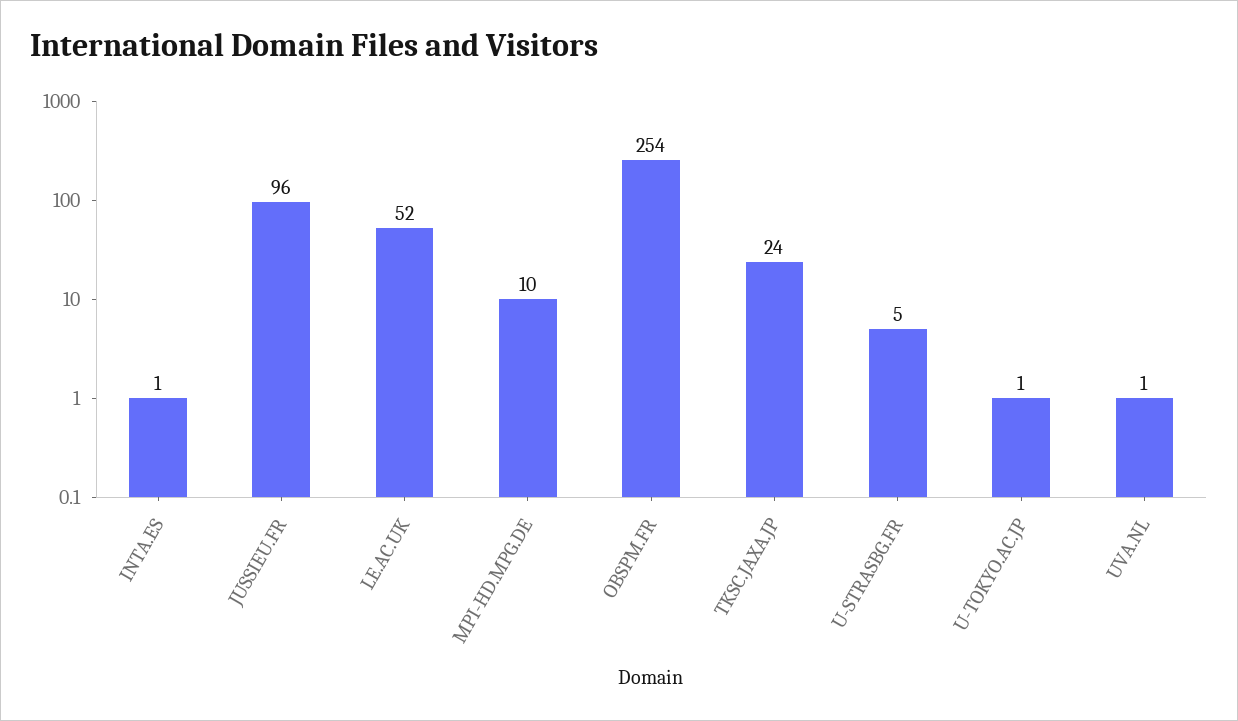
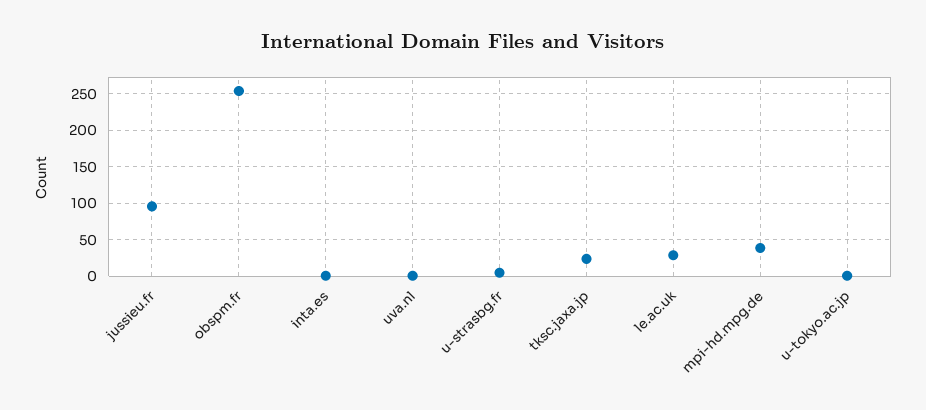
  {
    "INTA.ES": 1,
    "JUSSIEU.FR": 96,
-   "LE.AC.UK": 52,
+   "LE.AC.UK": 30,
-   "MPI-HD.MPG.DE": 10,
+   "MPI-HD.MPG.DE": 40,
    "OBSPM.FR": 254,
    "TKSC.JAXA.JP": 24,
    "U-STRASBG.FR": 5,
    "U-TOKYO.AC.JP": 1,
    "UVA.NL": 1
  }

